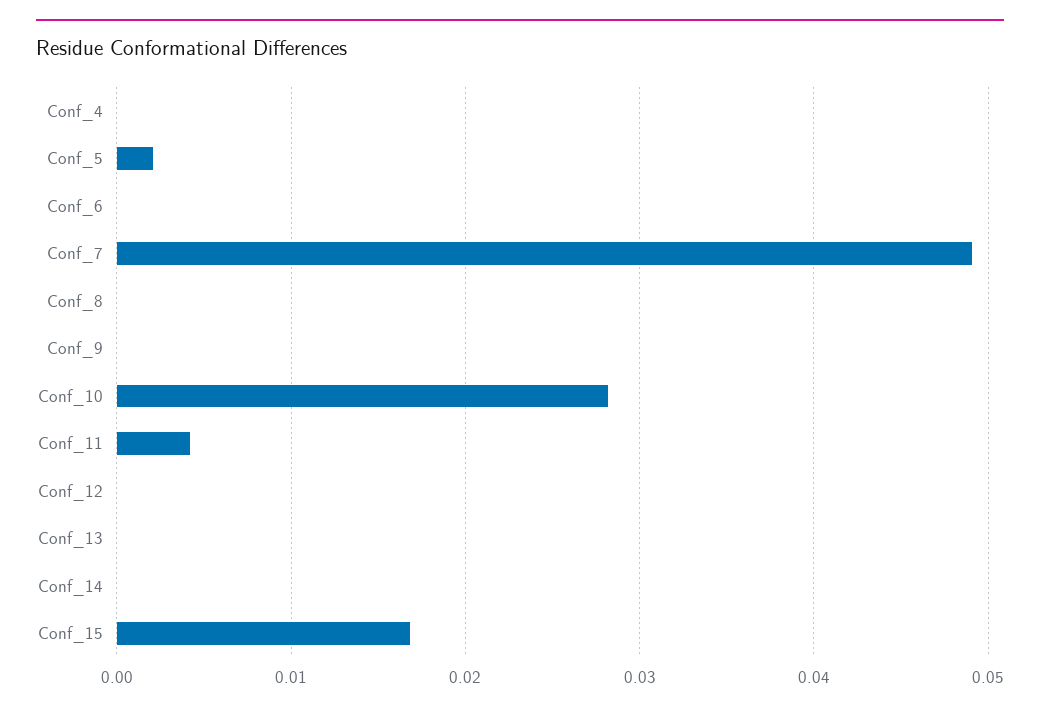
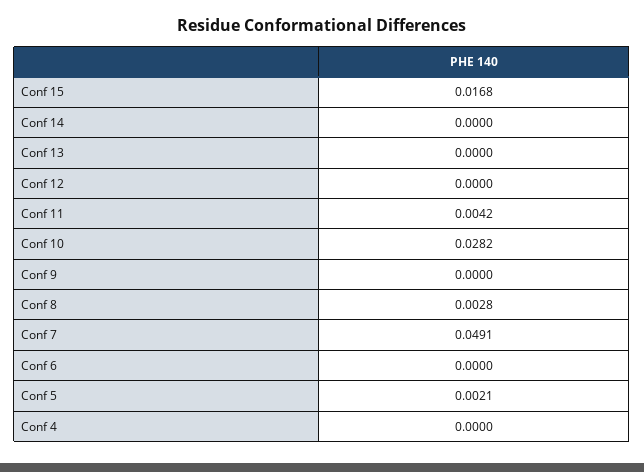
  {
    "Conf_4": 0,
    "Conf_5": 0.0021,
    "Conf_6": 0,
    "Conf_7": 0.0491,
-   "Conf_8": 0,
+   "Conf_8": 0.0028,
    "Conf_9": 0,
    "Conf_10": 0.0282,
    "Conf_11": 0.0042,
    "Conf_12": 0,
    "Conf_13": 0,
    "Conf_14": 0,
    "Conf_15": 0.0168
  }

